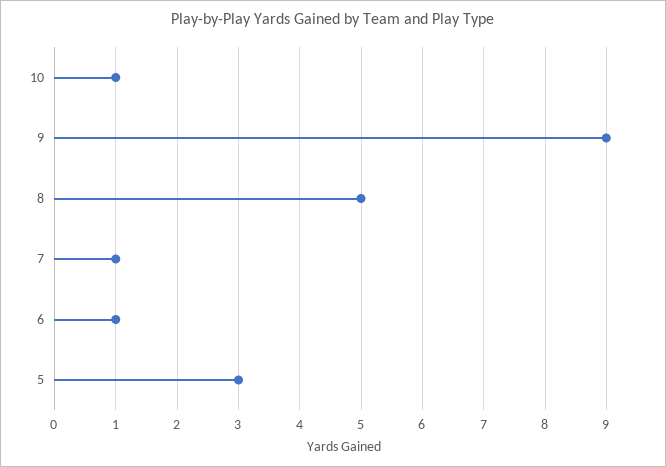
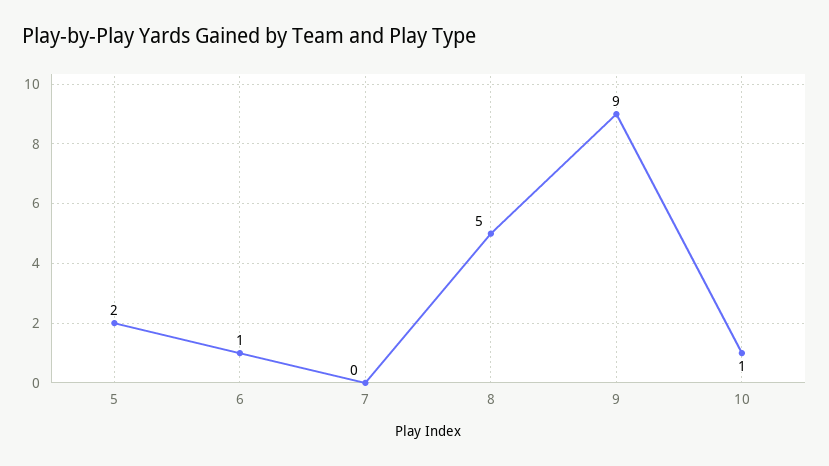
  {
    "10": 1,
    "9": 9,
    "8": 5,
-   "7": 1,
+   "7": 0,
    "6": 1,
-   "5": 3
+   "5": 2
  }

